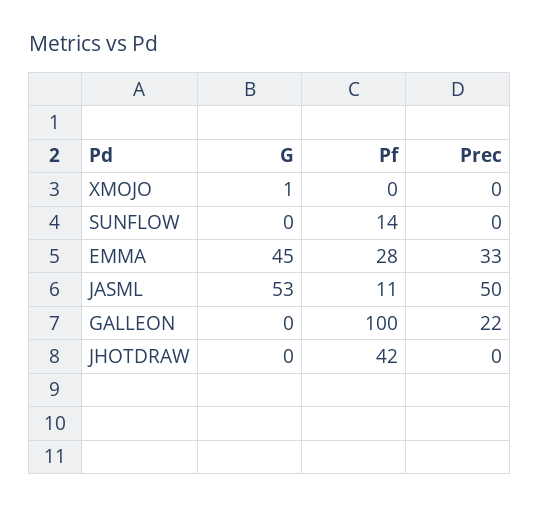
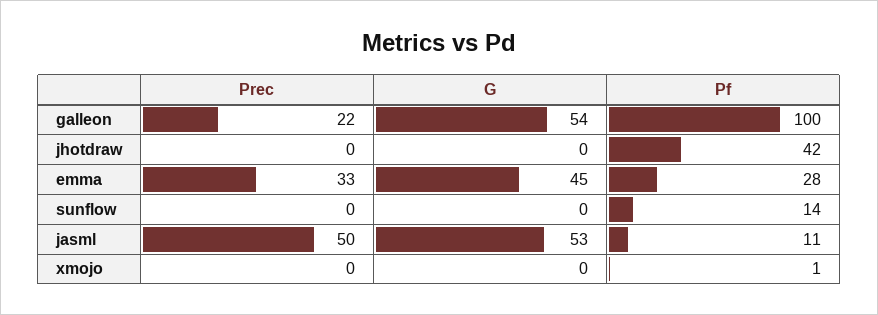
  {
    "G": {
-     "XMOJO": 1,
+     "XMOJO": 0,
      "SUNFLOW": 0,
      "EMMA": 45,
      "JASML": 53,
-     "GALLEON": 0,
+     "GALLEON": 54,
      "JHOTDRAW": 0
    },
    "Pf": {
-     "XMOJO": 0,
+     "XMOJO": 1,
      "SUNFLOW": 14,
      "EMMA": 28,
      "JASML": 11,
      "GALLEON": 100,
      "JHOTDRAW": 42
    },
    "Prec": {
      "XMOJO": 0,
      "SUNFLOW": 0,
      "EMMA": 33,
      "JASML": 50,
      "GALLEON": 22,
      "JHOTDRAW": 0
    }
  }

